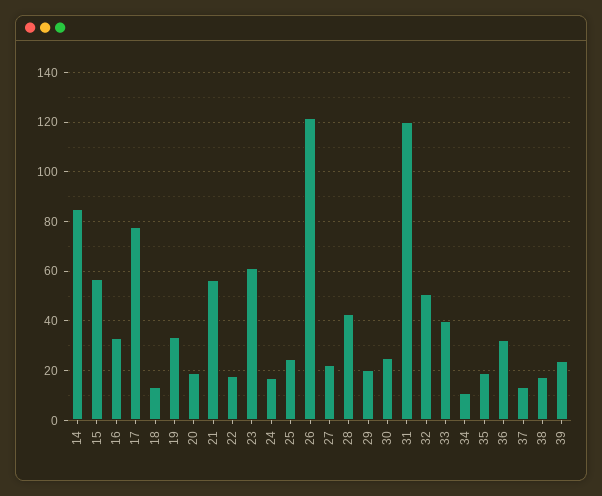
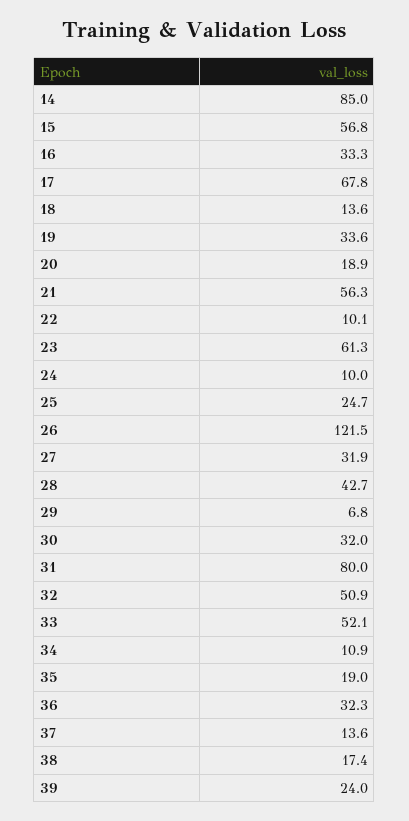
  {
    "14": 85,
    "15": 56.8,
    "16": 33.3,
-   "17": 77.5,
+   "17": 67.8,
    "18": 13.6,
    "19": 33.6,
    "20": 18.9,
    "21": 56.3,
-   "22": 17.5,
+   "22": 10.1,
    "23": 61.3,
-   "24": 17.5,
+   "24": 10,
    "25": 24.7,
    "26": 121.5,
-   "27": 22.5,
+   "27": 31.9,
    "28": 42.7,
-   "29": 20,
+   "29": 6.8,
-   "30": 25,
+   "30": 32,
-   "31": 120,
+   "31": 80,
    "32": 50.9,
-   "33": 40,
+   "33": 52.1,
    "34": 10.9,
    "35": 19,
    "36": 32.3,
    "37": 13.6,
    "38": 17.4,
    "39": 24
  }

